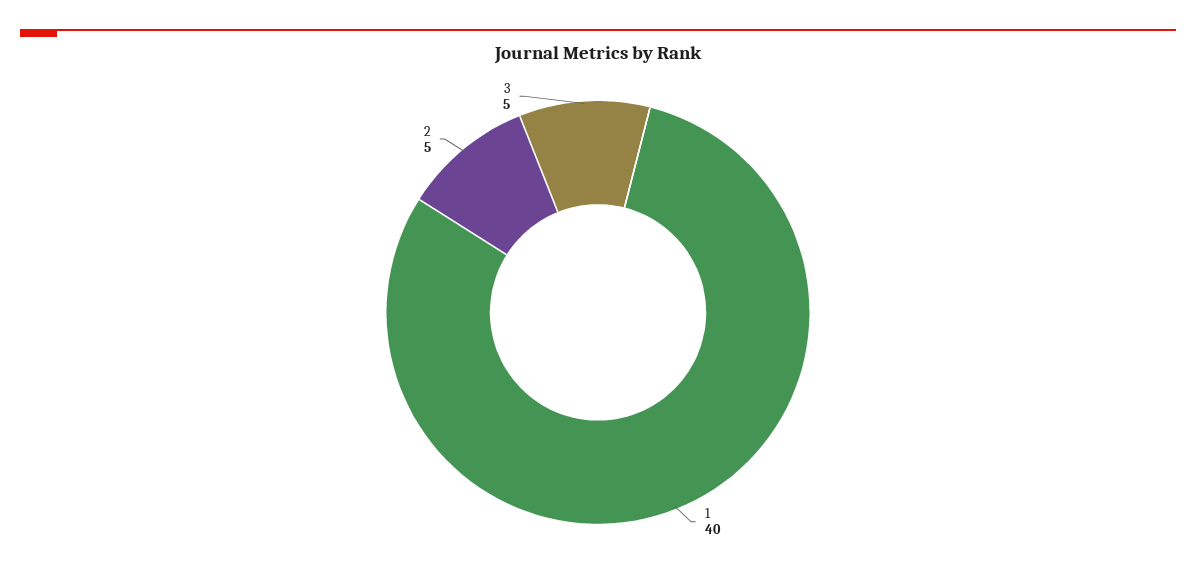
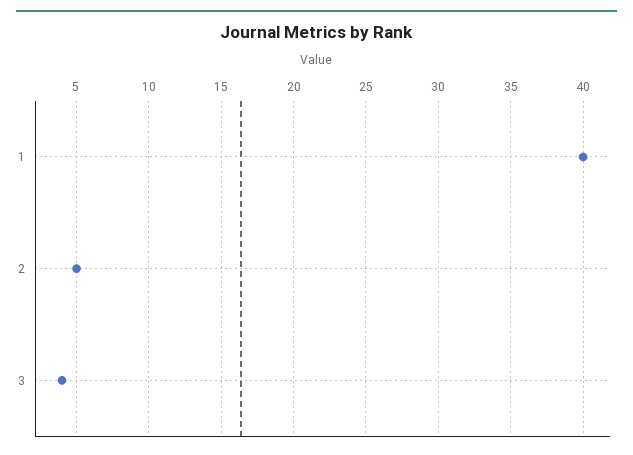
  {
    "1": 40,
    "2": 5,
-   "3": 5
+   "3": 4
  }

